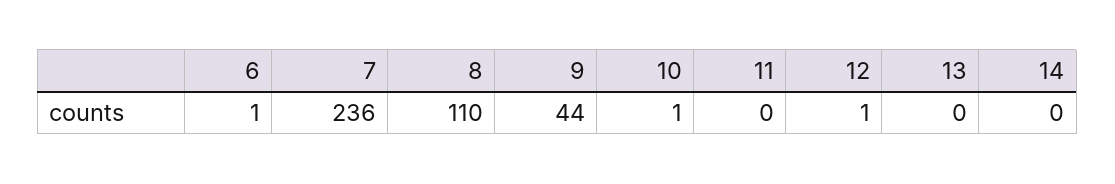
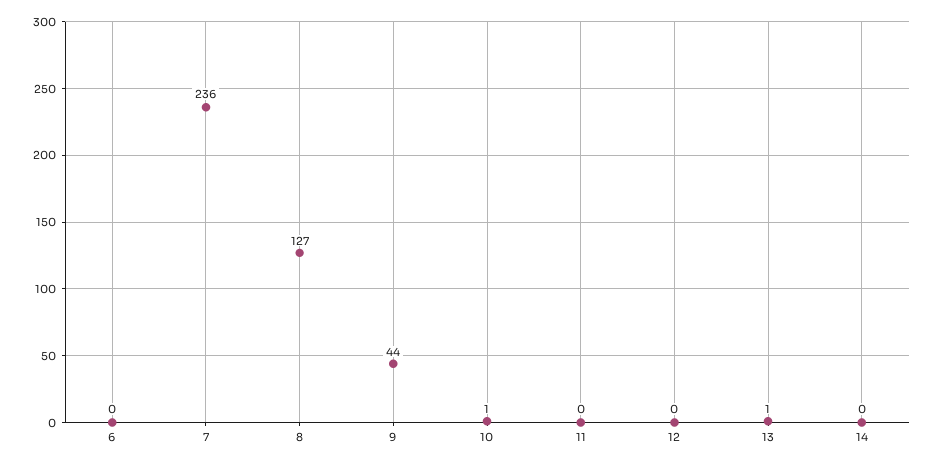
  {
-   "6": 1,
+   "6": 0,
    "7": 236,
-   "8": 110,
+   "8": 127,
    "9": 44,
    "10": 1,
    "11": 0,
-   "12": 1,
+   "12": 0,
-   "13": 0,
+   "13": 1,
    "14": 0
  }

